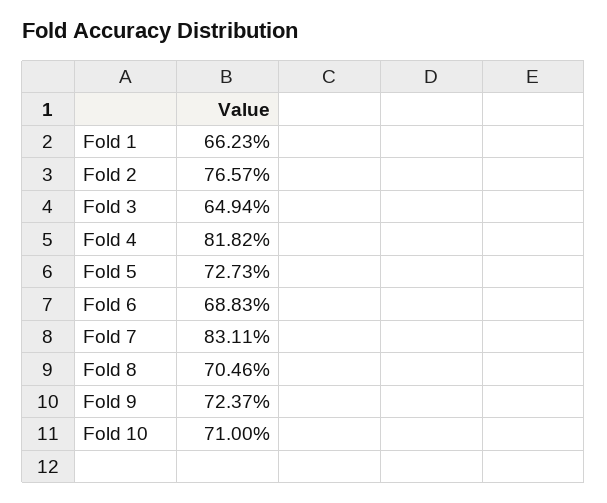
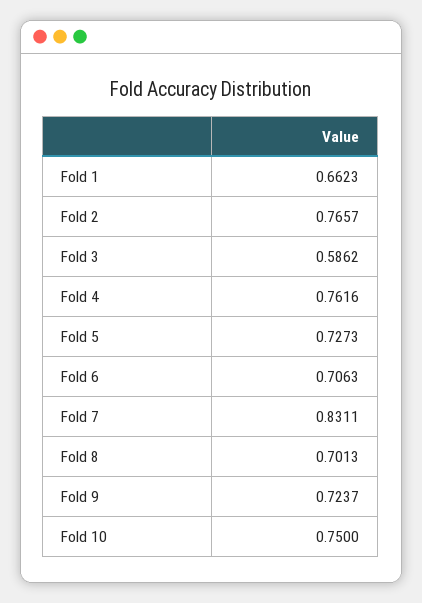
  {
    "Fold 1": 0.6623,
    "Fold 2": 0.7657,
-   "Fold 3": 0.6494,
+   "Fold 3": 0.5862,
-   "Fold 4": 0.8182,
+   "Fold 4": 0.7616,
    "Fold 5": 0.7273,
-   "Fold 6": 0.6883,
+   "Fold 6": 0.7063,
    "Fold 7": 0.8311,
-   "Fold 8": 0.7046,
+   "Fold 8": 0.7013,
    "Fold 9": 0.7237,
-   "Fold 10": 0.71
+   "Fold 10": 0.75
  }

